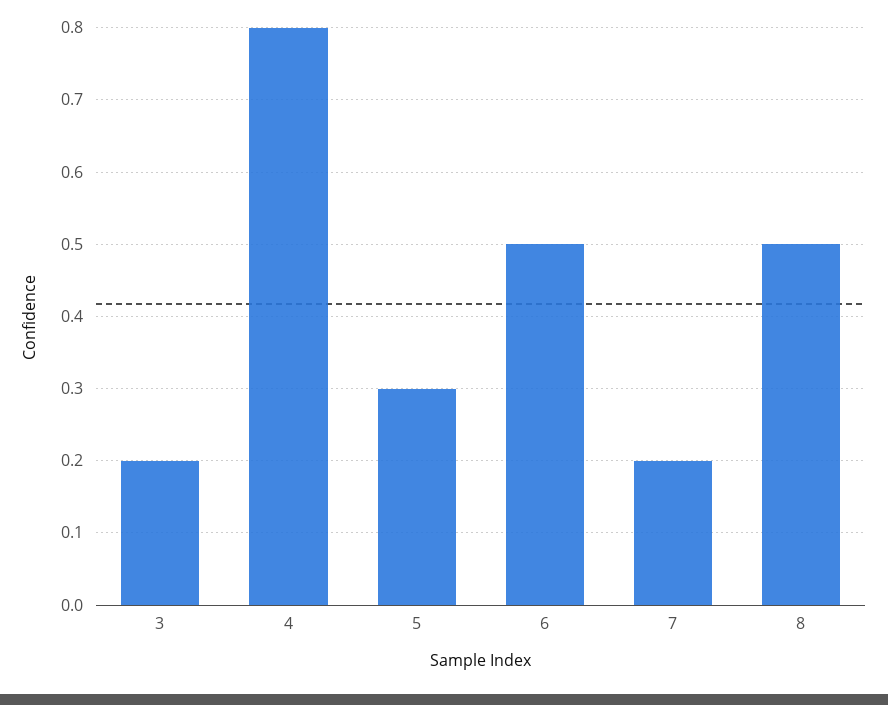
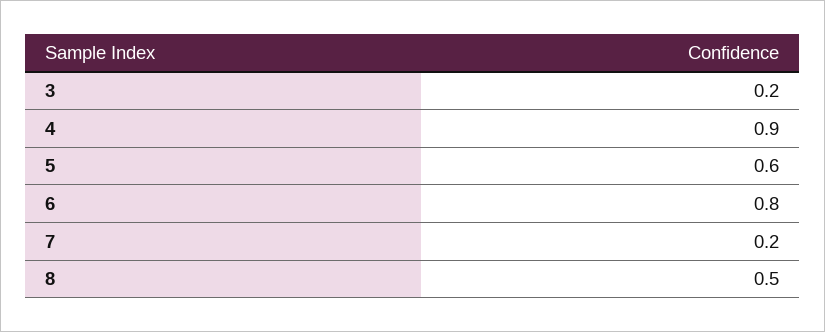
  {
    "3": 0.2,
-   "4": 0.8,
+   "4": 0.9,
-   "5": 0.3,
+   "5": 0.6,
-   "6": 0.5,
+   "6": 0.8,
    "7": 0.2,
    "8": 0.5
  }

